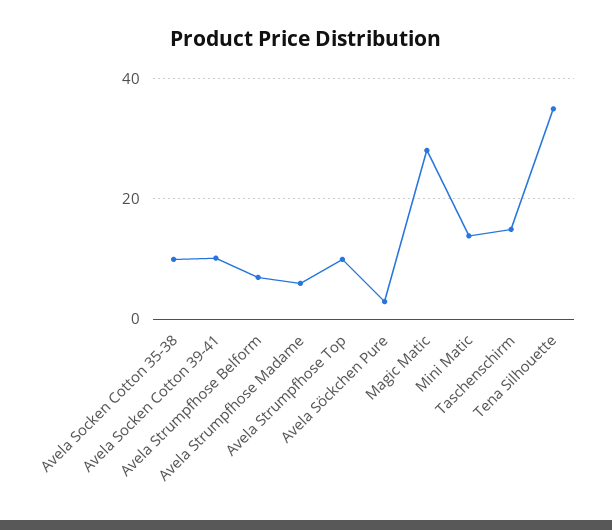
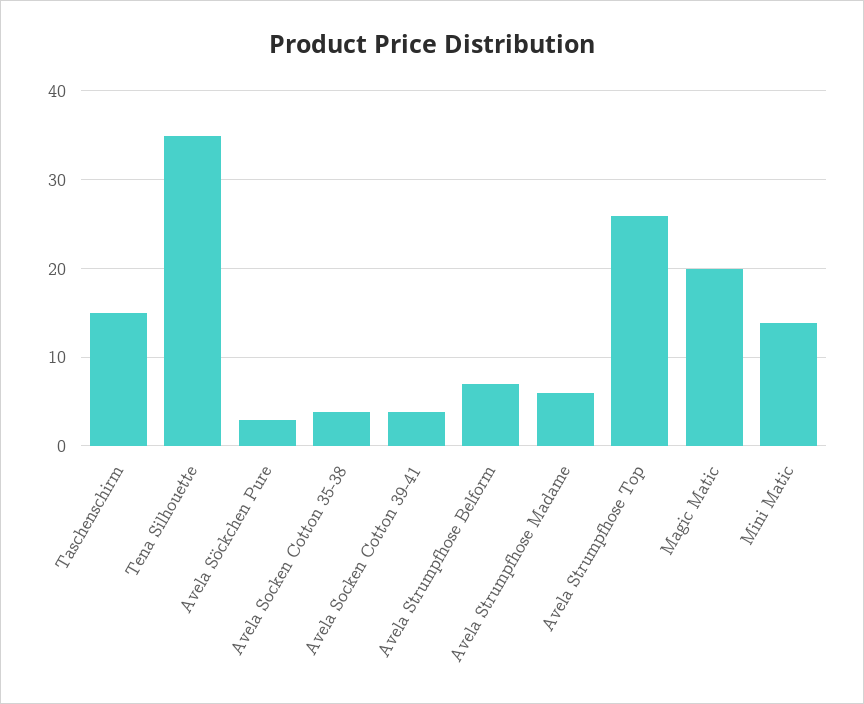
  {
-   "Avela Socken Cotton 35-38": 10,
+   "Avela Socken Cotton 35-38": 4,
-   "Avela Socken Cotton 39-41": 10,
+   "Avela Socken Cotton 39-41": 4,
    "Avela Strumpfhose Belform": 7,
    "Avela Strumpfhose Madame": 6,
-   "Avela Strumpfhose Top": 10,
+   "Avela Strumpfhose Top": 26,
    "Avela Söckchen Pure": 3,
-   "Magic Matic": 28,
+   "Magic Matic": 20,
    "Mini Matic": 14,
    "Taschenschirm": 15,
    "Tena Silhouette": 35
  }

